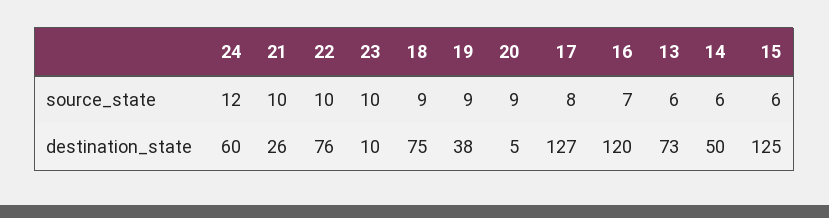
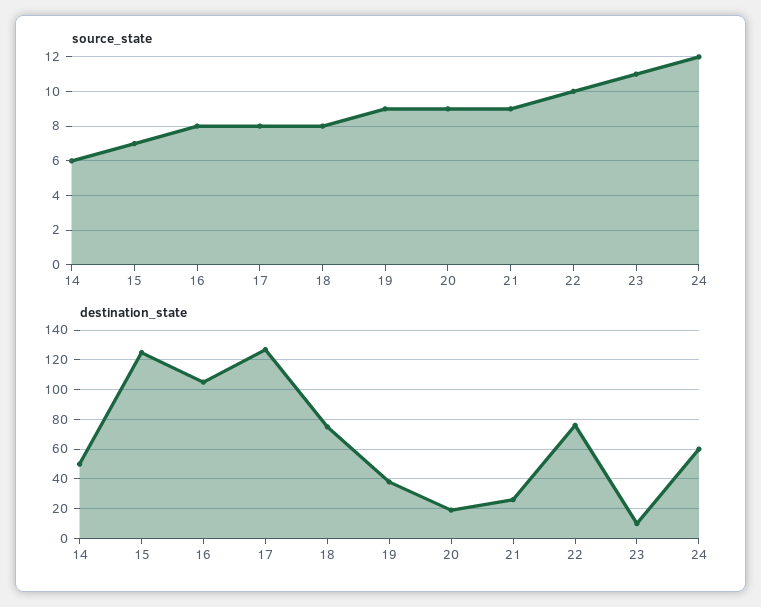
  {
    "source_state": {
      "24": 12,
-     "21": 10,
+     "21": 9,
      "22": 10,
-     "23": 10,
+     "23": 11,
-     "18": 9,
+     "18": 8,
      "19": 9,
      "20": 9,
      "17": 8,
-     "16": 7,
+     "16": 8,
-     "13": 6,
      "14": 6,
-     "15": 6
+     "15": 7
    },
    "destination_state": {
      "24": 60,
      "21": 26,
      "22": 76,
      "23": 10,
      "18": 75,
      "19": 38,
-     "20": 5,
+     "20": 20,
      "17": 127,
-     "16": 120,
+     "16": 105,
-     "13": 73,
      "14": 50,
      "15": 125
    }
  }

